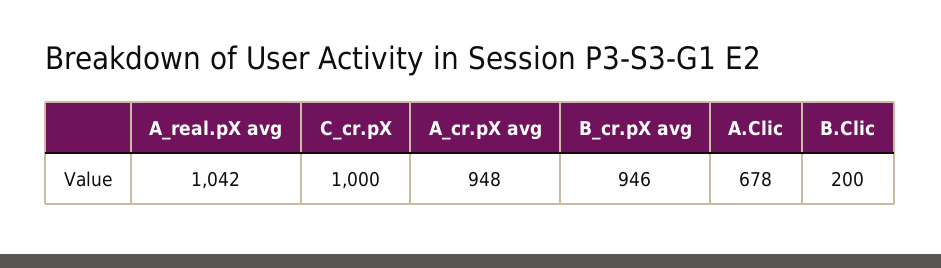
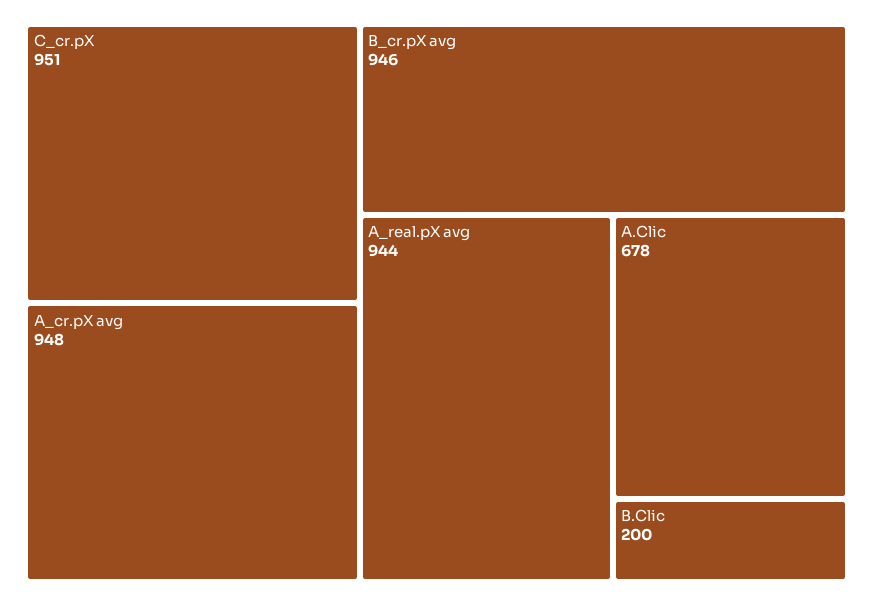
  {
-   "A_real.pX avg": 1042,
+   "A_real.pX avg": 944,
-   "C_cr.pX": 1000,
+   "C_cr.pX": 951,
    "A_cr.pX avg": 948,
    "B_cr.pX avg": 946,
    "A.Clic": 678,
    "B.Clic": 200
  }

